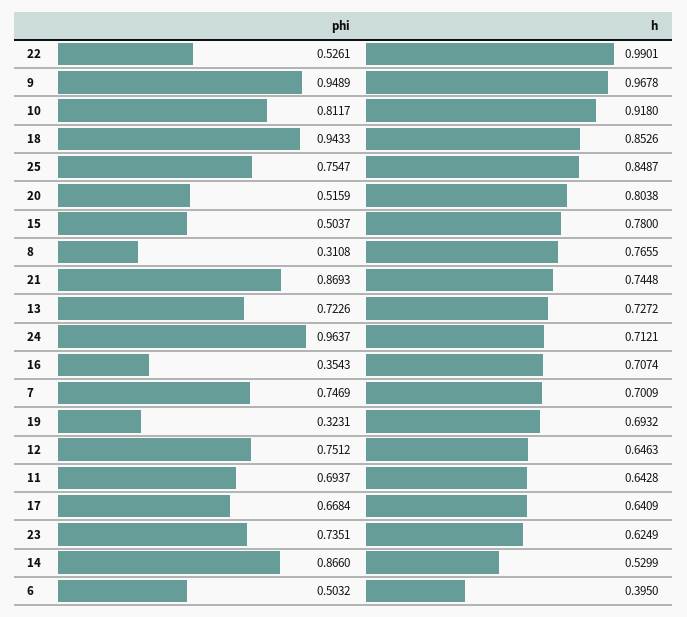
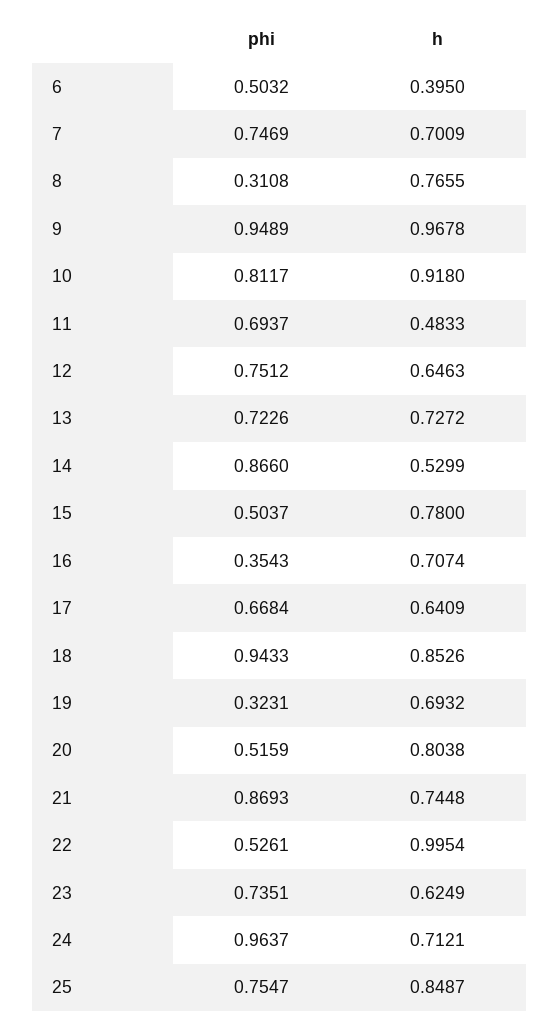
  {
    "phi": {
      "22": 0.5261,
      "9": 0.9489,
      "10": 0.8117,
      "18": 0.9433,
      "25": 0.7547,
      "20": 0.5159,
      "15": 0.5037,
      "8": 0.3108,
      "21": 0.8693,
      "13": 0.7226,
      "24": 0.9637,
      "16": 0.3543,
      "7": 0.7469,
      "19": 0.3231,
      "12": 0.7512,
      "11": 0.6937,
      "17": 0.6684,
      "23": 0.7351,
      "14": 0.866,
      "6": 0.5032
    },
    "h": {
-     "22": 0.9901,
+     "22": 0.9954,
      "9": 0.9678,
      "10": 0.918,
      "18": 0.8526,
      "25": 0.8487,
      "20": 0.8038,
      "15": 0.78,
      "8": 0.7655,
      "21": 0.7448,
      "13": 0.7272,
      "24": 0.7121,
      "16": 0.7074,
      "7": 0.7009,
      "19": 0.6932,
      "12": 0.6463,
-     "11": 0.6428,
+     "11": 0.4833,
      "17": 0.6409,
      "23": 0.6249,
      "14": 0.5299,
      "6": 0.395
    }
  }

